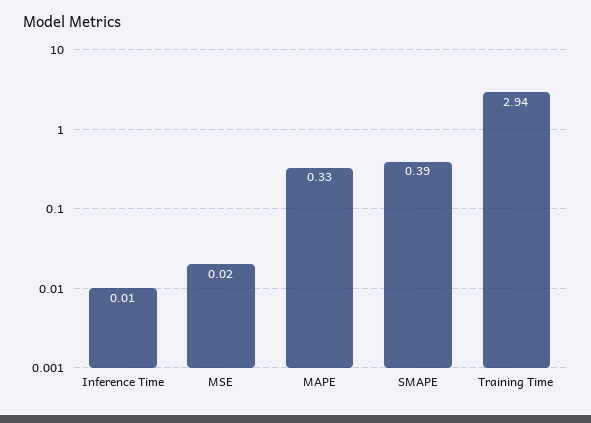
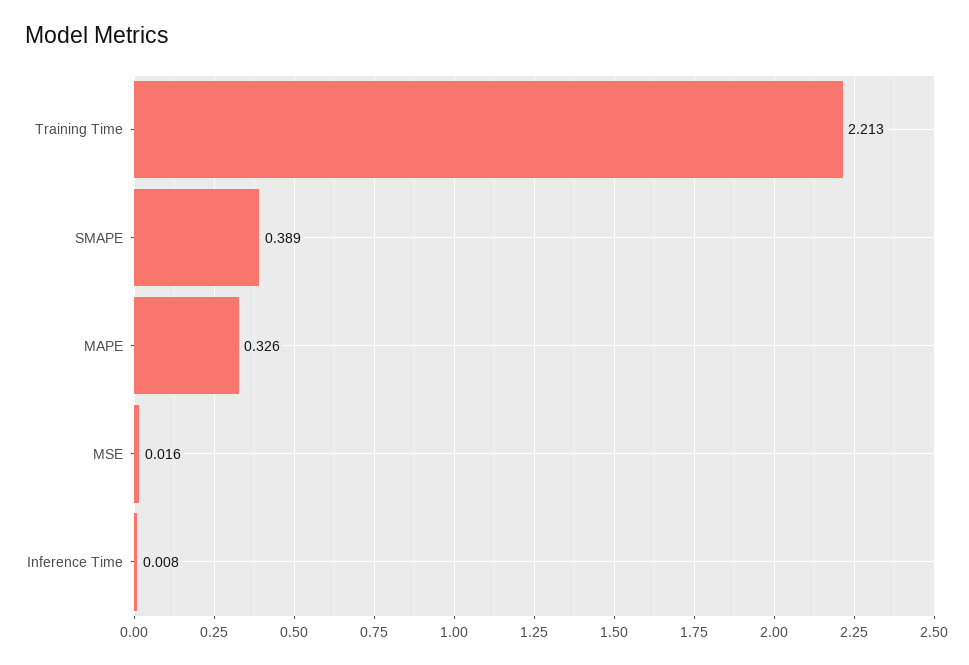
  {
    "Inference Time": 0.008,
    "MSE": 0.016,
    "MAPE": 0.326,
    "SMAPE": 0.389,
-   "Training Time": 2.94
+   "Training Time": 2.213
  }

